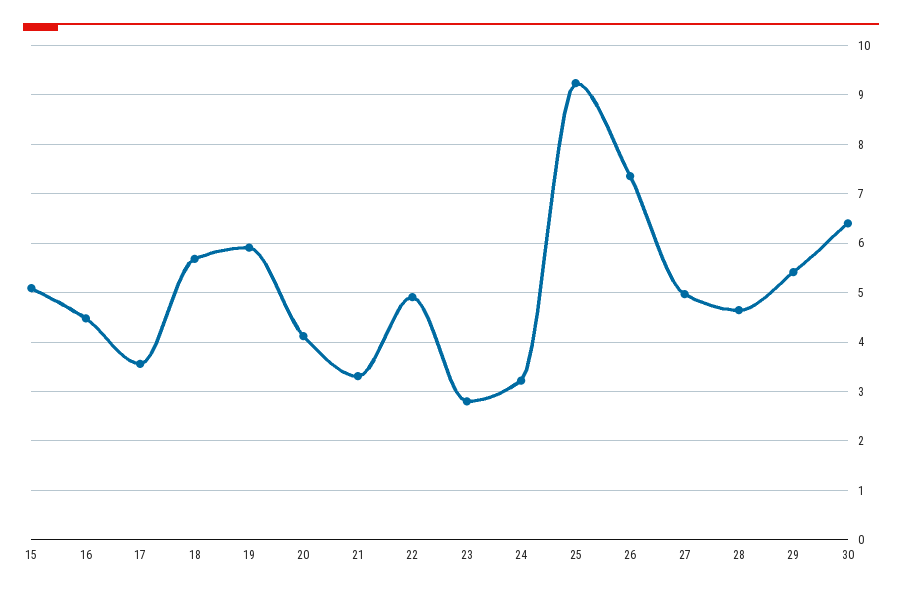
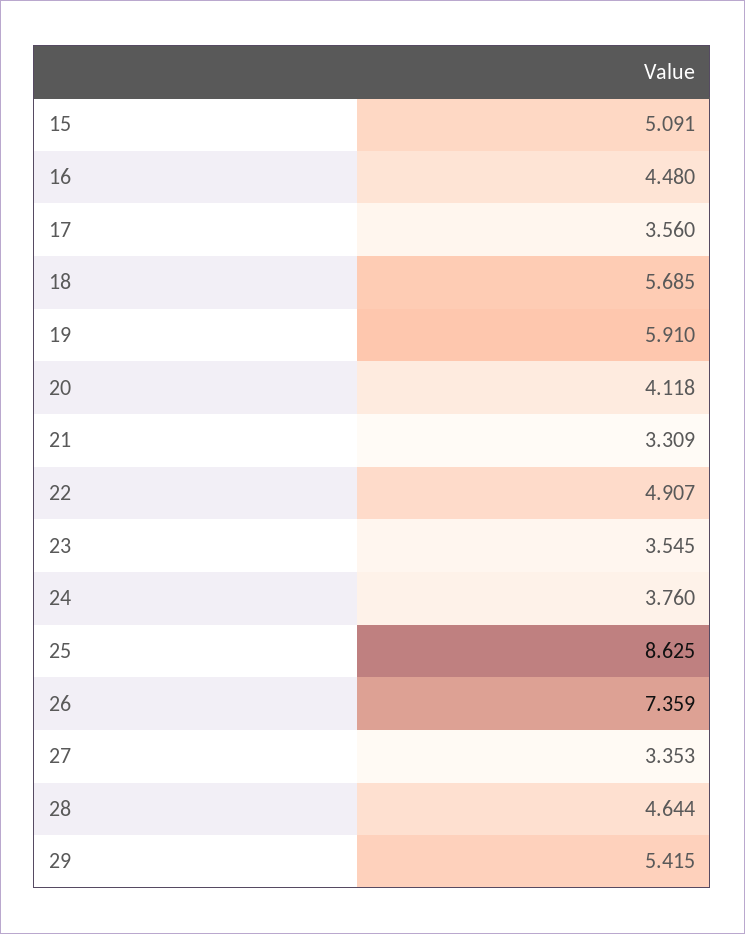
  {
    "15": 5.091,
    "16": 4.48,
    "17": 3.56,
    "18": 5.685,
    "19": 5.91,
    "20": 4.118,
    "21": 3.309,
    "22": 4.907,
-   "23": 2.8,
+   "23": 3.545,
-   "24": 3.2,
+   "24": 3.76,
-   "25": 9.2,
+   "25": 8.625,
    "26": 7.359,
-   "27": 5,
+   "27": 3.353,
    "28": 4.644,
-   "29": 5.415,
+   "29": 5.415
-   "30": 6.4
  }

